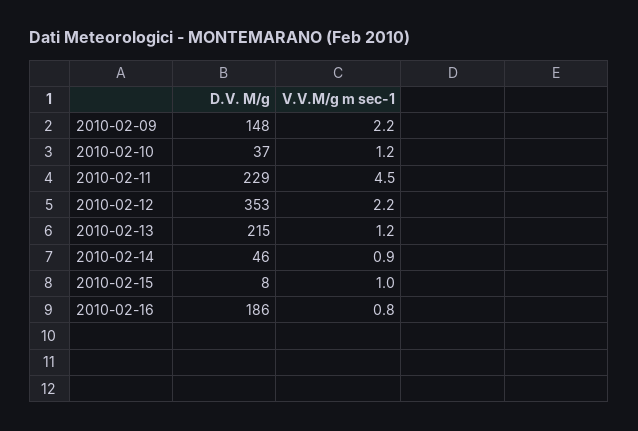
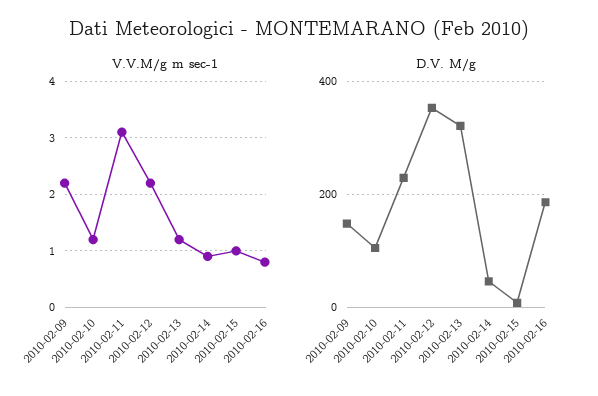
  {
    "D.V. M/g": {
      "2010-02-09": 148,
-     "2010-02-10": 37,
+     "2010-02-10": 100,
      "2010-02-11": 229,
      "2010-02-12": 353,
-     "2010-02-13": 215,
+     "2010-02-13": 320,
      "2010-02-14": 46,
      "2010-02-15": 8,
      "2010-02-16": 186
    },
    "V.V.M/g m sec-1": {
      "2010-02-09": 2.2,
      "2010-02-10": 1.2,
-     "2010-02-11": 4.5,
+     "2010-02-11": 3,
      "2010-02-12": 2.2,
      "2010-02-13": 1.2,
      "2010-02-14": 0.9,
      "2010-02-15": 1,
      "2010-02-16": 0.8
    }
  }

